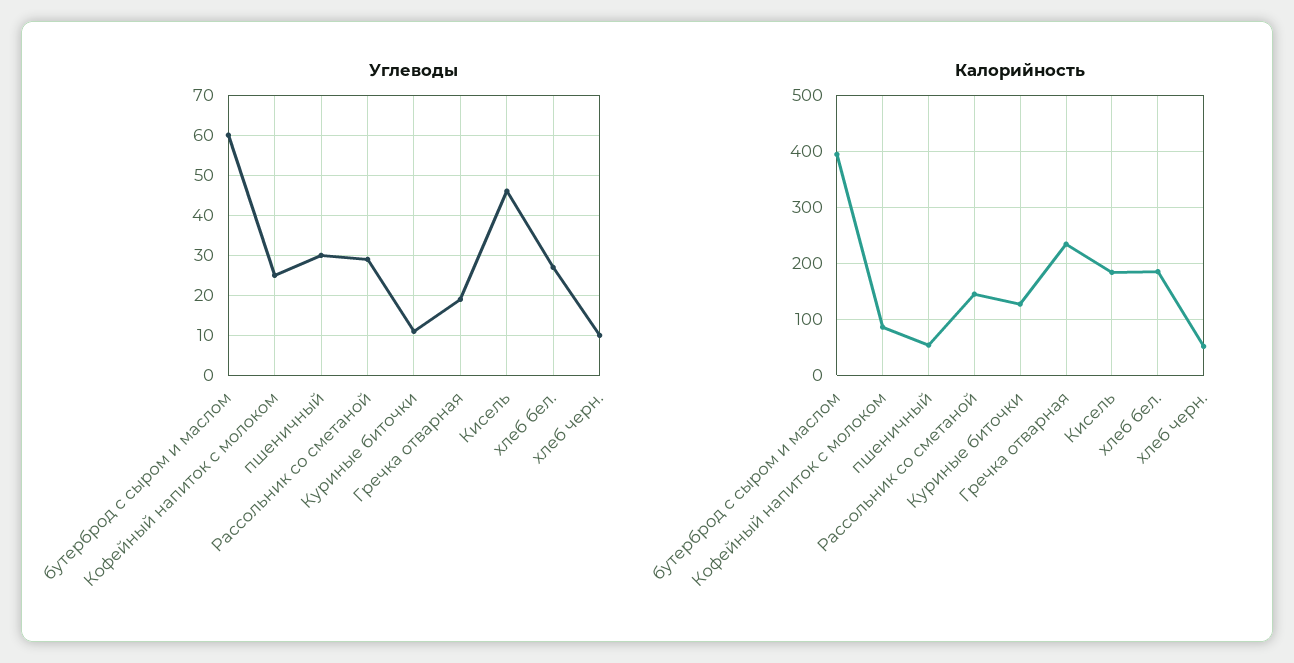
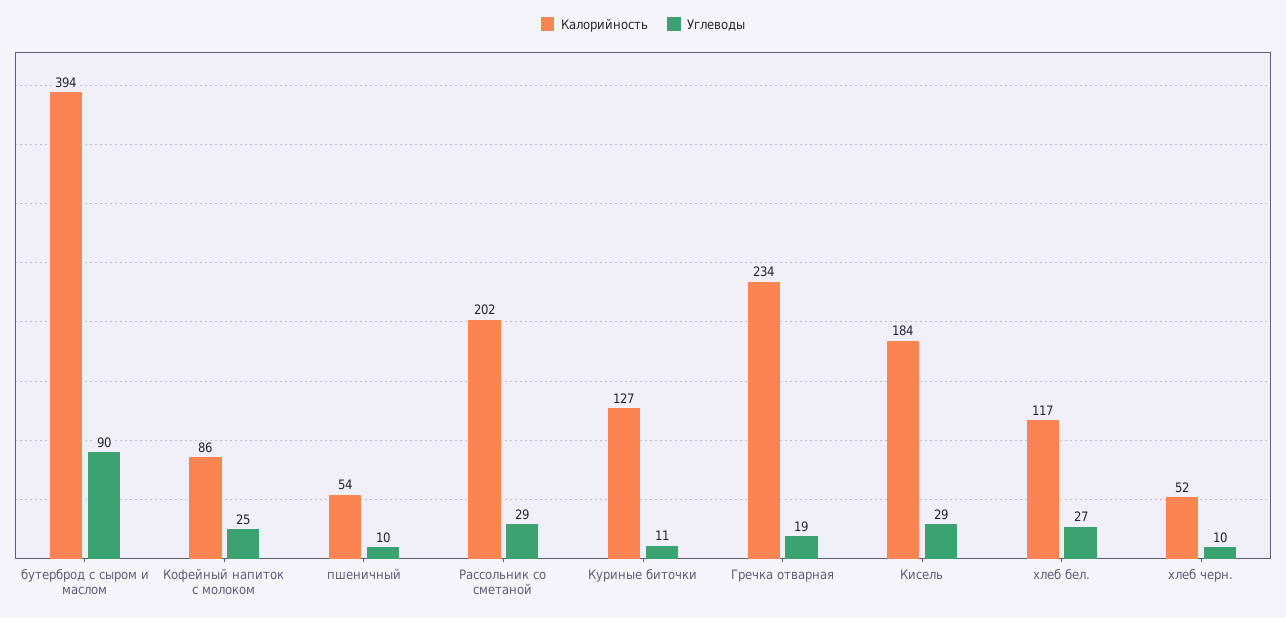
  {
    "Углеводы": {
-     "бутерброд с сыром и маслом": 60,
+     "бутерброд с сыром и маслом": 90,
      "Кофейный напиток с молоком": 25,
-     "пшеничный": 30,
+     "пшеничный": 10,
      "Рассольник со сметаной": 29,
      "Куриные биточки": 11,
      "Гречка отварная": 19,
-     "Кисель": 45,
+     "Кисель": 29,
      "хлеб бел.": 27,
      "хлеб черн.": 10
    },
    "Калорийность": {
      "бутерброд с сыром и маслом": 394,
      "Кофейный напиток с молоком": 86,
      "пшеничный": 54,
-     "Рассольник со сметаной": 140,
+     "Рассольник со сметаной": 202,
      "Куриные биточки": 127,
      "Гречка отварная": 234,
      "Кисель": 184,
-     "хлеб бел.": 180,
+     "хлеб бел.": 117,
      "хлеб черн.": 52
    }
  }

